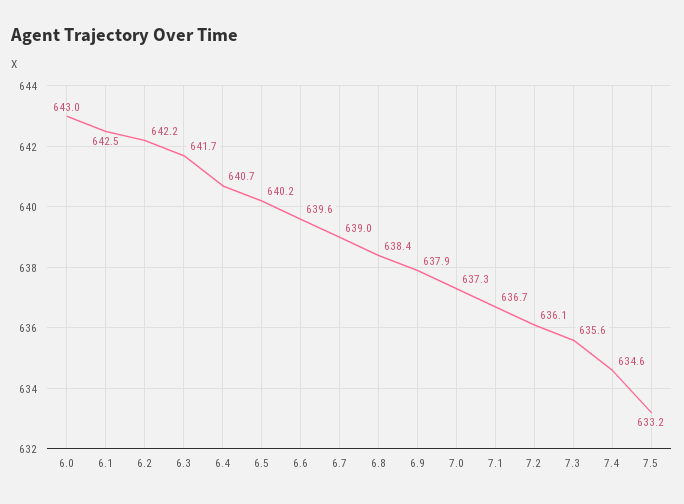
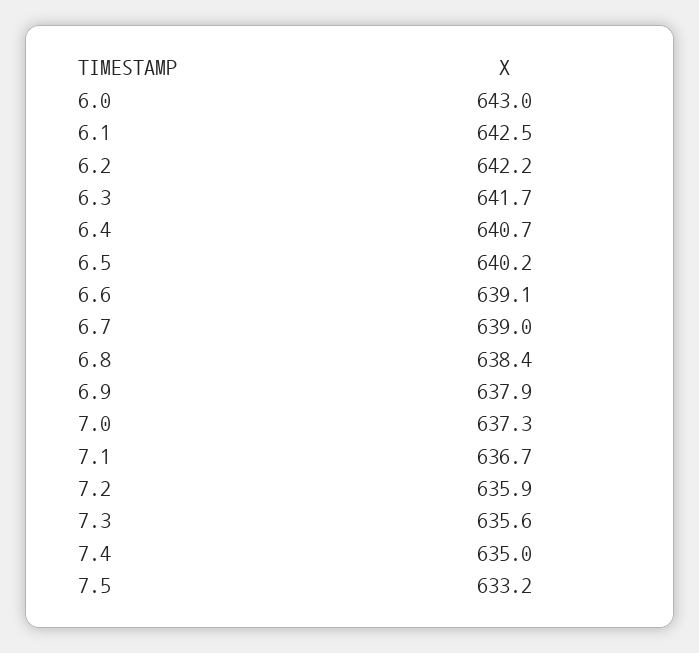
  {
    "6.0": 643,
    "6.1": 642.5,
    "6.2": 642.2,
    "6.3": 641.7,
    "6.4": 640.7,
    "6.5": 640.2,
-   "6.6": 639.6,
+   "6.6": 639.1,
    "6.7": 639,
    "6.8": 638.4,
    "6.9": 637.9,
    "7.0": 637.3,
    "7.1": 636.7,
-   "7.2": 636.1,
+   "7.2": 635.9,
    "7.3": 635.6,
-   "7.4": 634.6,
+   "7.4": 635,
    "7.5": 633.2
  }

